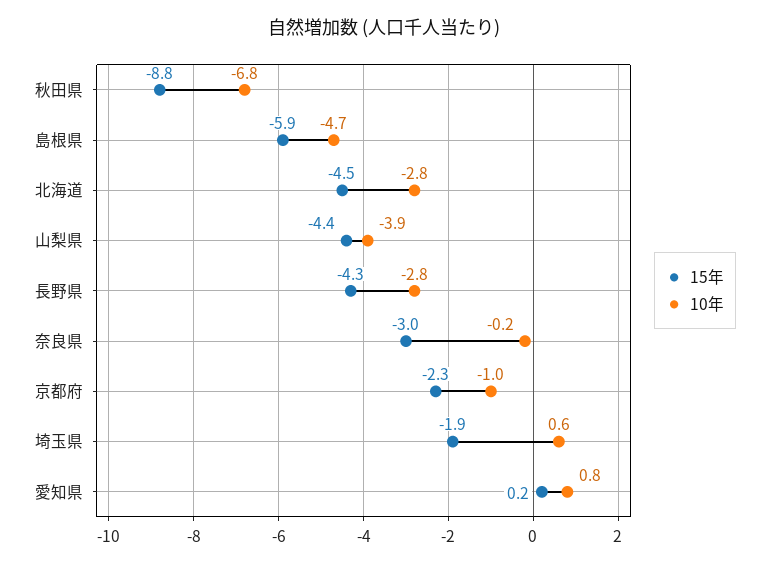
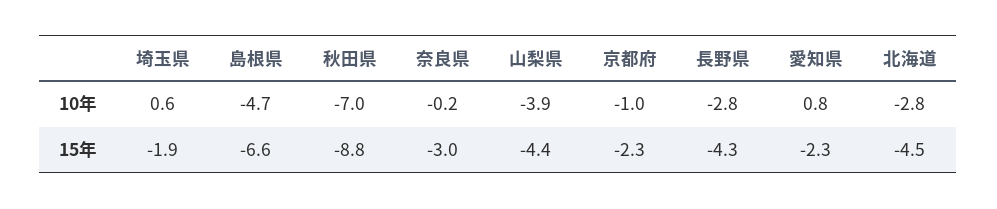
  {
    "15年": {
      "秋田県": -8.8,
-     "島根県": -5.9,
+     "島根県": -6.6,
      "北海道": -4.5,
      "山梨県": -4.4,
      "長野県": -4.3,
      "奈良県": -3,
      "京都府": -2.3,
      "埼玉県": -1.9,
-     "愛知県": 0.2
+     "愛知県": -2.3
    },
    "10年": {
-     "秋田県": -6.8,
+     "秋田県": -7,
      "島根県": -4.7,
      "北海道": -2.8,
      "山梨県": -3.9,
      "長野県": -2.8,
      "奈良県": -0.2,
      "京都府": -1,
      "埼玉県": 0.6,
      "愛知県": 0.8
    }
  }

